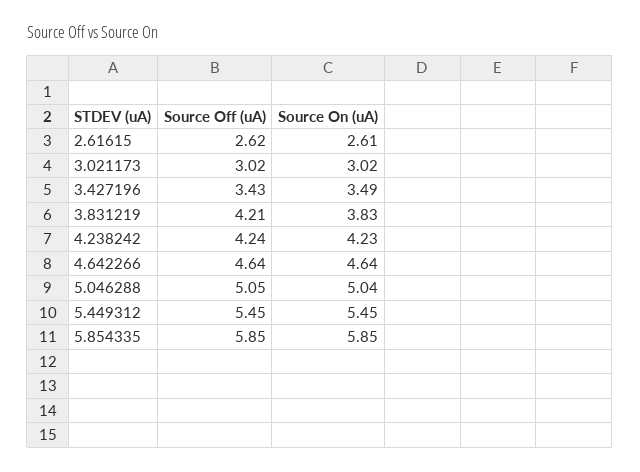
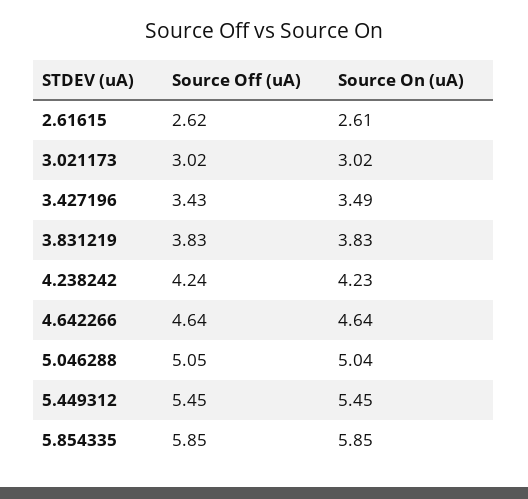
  {
    "Source Off (uA)": {
      "2.61615": 2.62,
      "3.021173": 3.02,
      "3.427196": 3.43,
-     "3.831219": 4.21,
+     "3.831219": 3.83,
      "4.238242": 4.24,
      "4.642266": 4.64,
      "5.046288": 5.05,
      "5.449312": 5.45,
      "5.854335": 5.85
    },
    "Source On (uA)": {
      "2.61615": 2.61,
      "3.021173": 3.02,
      "3.427196": 3.49,
      "3.831219": 3.83,
      "4.238242": 4.23,
      "4.642266": 4.64,
      "5.046288": 5.04,
      "5.449312": 5.45,
      "5.854335": 5.85
    }
  }

